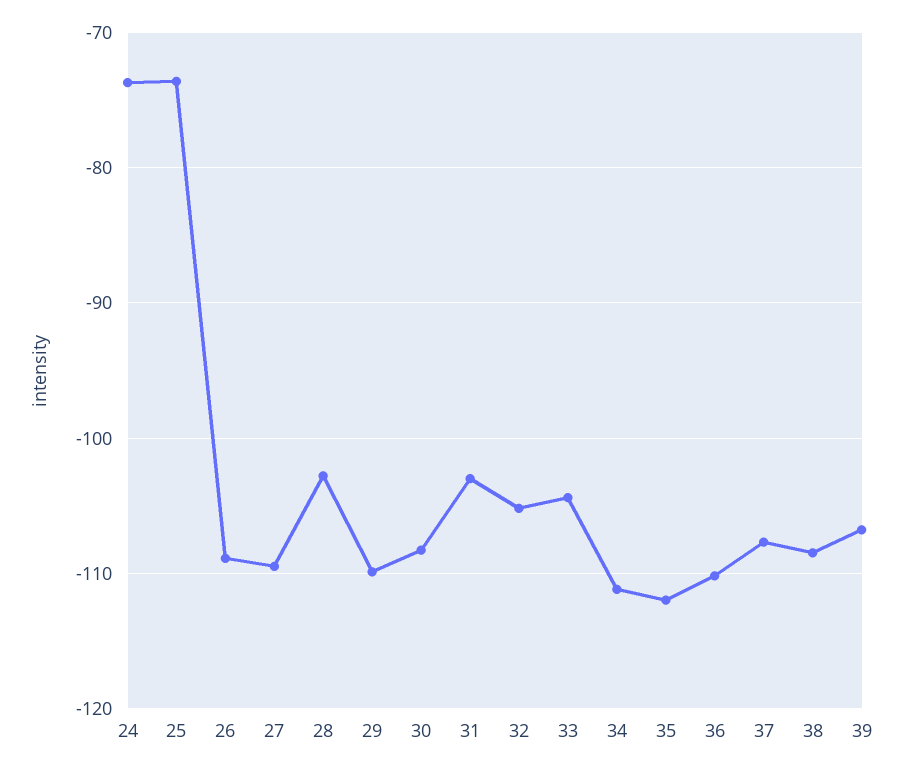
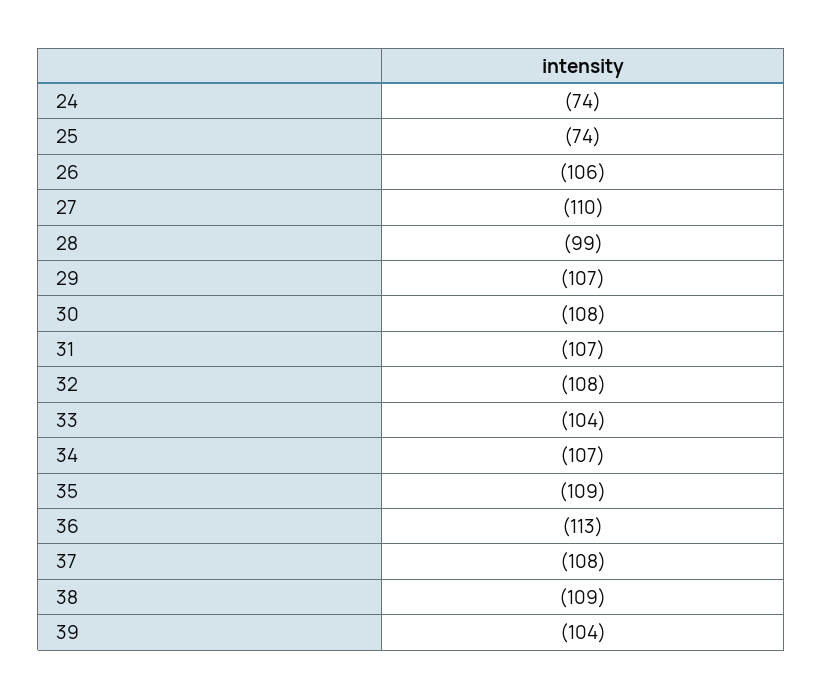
  {
    "24": -74,
    "25": -74,
-   "26": -109,
+   "26": -106,
    "27": -110,
-   "28": -103,
+   "28": -99,
-   "29": -110,
+   "29": -107,
    "30": -108,
-   "31": -103,
+   "31": -107,
-   "32": -105,
+   "32": -108,
    "33": -104,
-   "34": -111,
+   "34": -107,
-   "35": -112,
+   "35": -109,
-   "36": -110,
+   "36": -113,
    "37": -108,
    "38": -109,
-   "39": -107
+   "39": -104
  }

